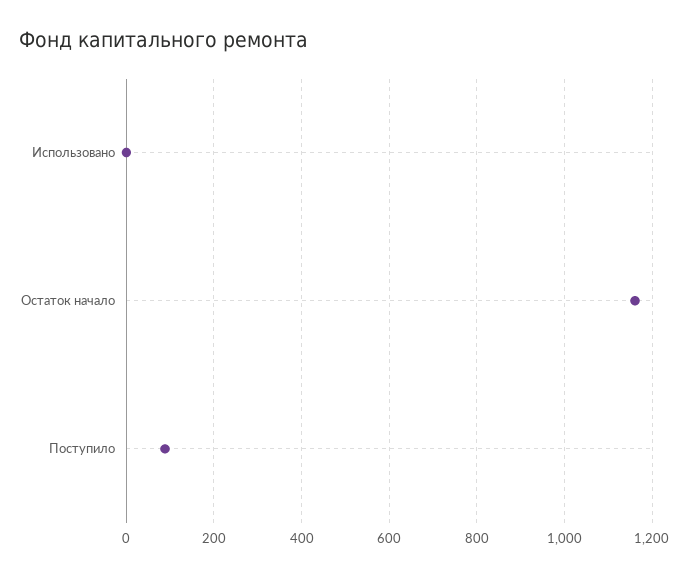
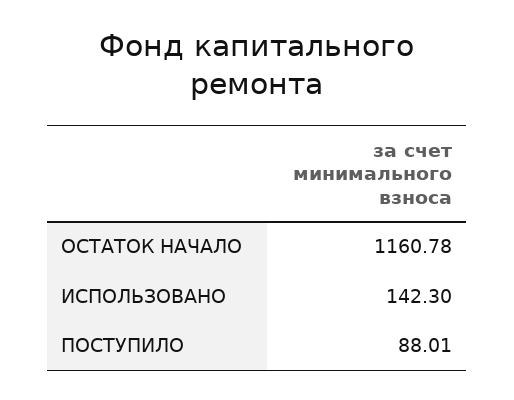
  {
-   "Использовано": 0,
+   "Использовано": 142.3,
    "Остаток начало": 1160.78,
    "Поступило": 88.01
  }

